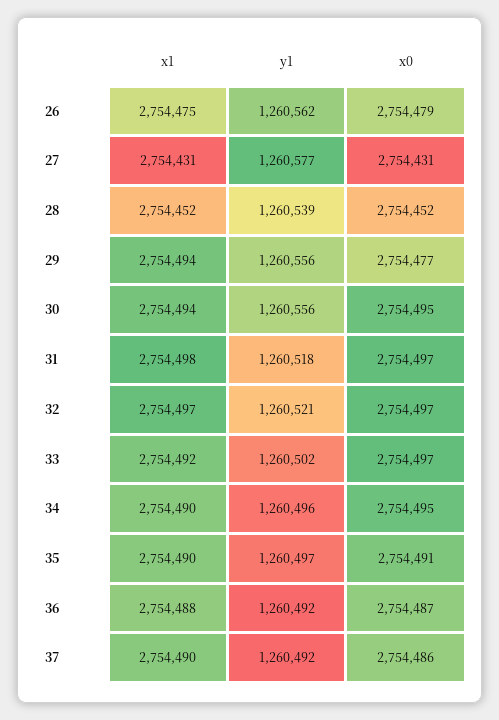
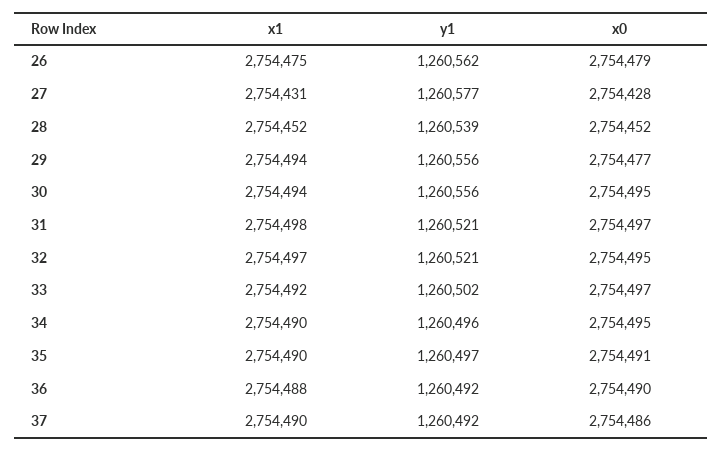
  {
    "x1": {
      "26": 2754475,
      "27": 2754431,
      "28": 2754452,
      "29": 2754494,
      "30": 2754494,
      "31": 2754498,
      "32": 2754497,
      "33": 2754492,
      "34": 2754490,
      "35": 2754490,
      "36": 2754488,
      "37": 2754490
    },
    "y1": {
      "26": 1260562,
      "27": 1260577,
      "28": 1260539,
      "29": 1260556,
      "30": 1260556,
-     "31": 1260518,
+     "31": 1260521,
      "32": 1260521,
      "33": 1260502,
      "34": 1260496,
      "35": 1260497,
      "36": 1260492,
      "37": 1260492
    },
    "x0": {
      "26": 2754479,
-     "27": 2754431,
+     "27": 2754428,
      "28": 2754452,
      "29": 2754477,
      "30": 2754495,
      "31": 2754497,
-     "32": 2754497,
+     "32": 2754495,
      "33": 2754497,
      "34": 2754495,
      "35": 2754491,
-     "36": 2754487,
+     "36": 2754490,
      "37": 2754486
    }
  }

